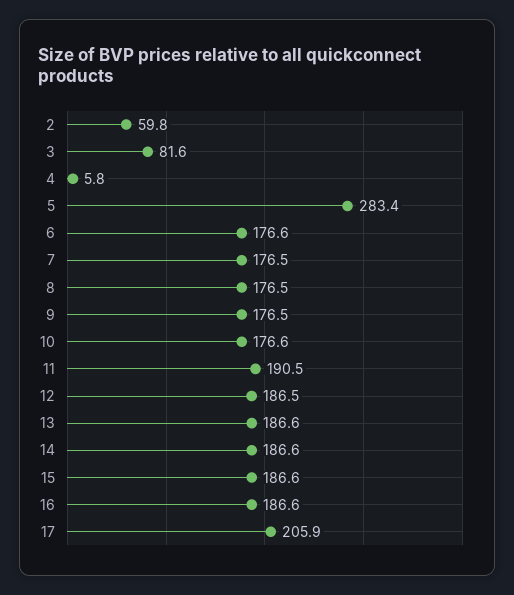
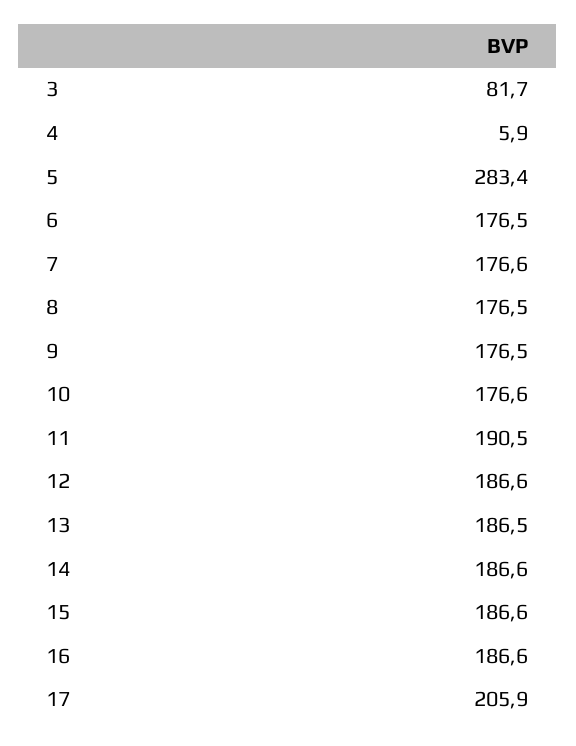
  {
-   "2": 59.8,
-   "3": 81.6,
+   "3": 81.7,
-   "4": 5.8,
+   "4": 5.9,
    "5": 283.4,
-   "6": 176.6,
+   "6": 176.5,
-   "7": 176.5,
+   "7": 176.6,
    "8": 176.5,
    "9": 176.5,
    "10": 176.6,
    "11": 190.5,
-   "12": 186.5,
+   "12": 186.6,
-   "13": 186.6,
+   "13": 186.5,
    "14": 186.6,
    "15": 186.6,
    "16": 186.6,
    "17": 205.9
  }

